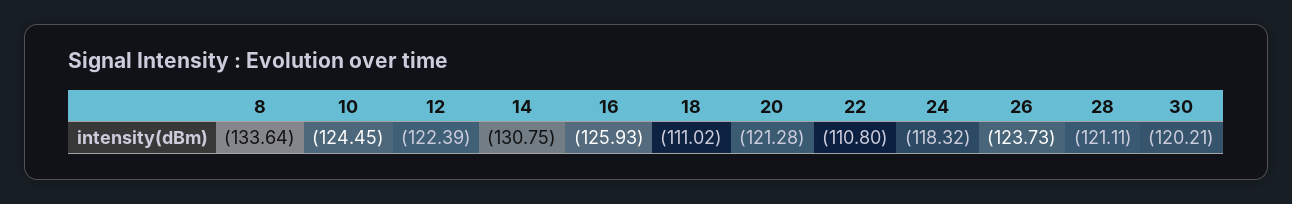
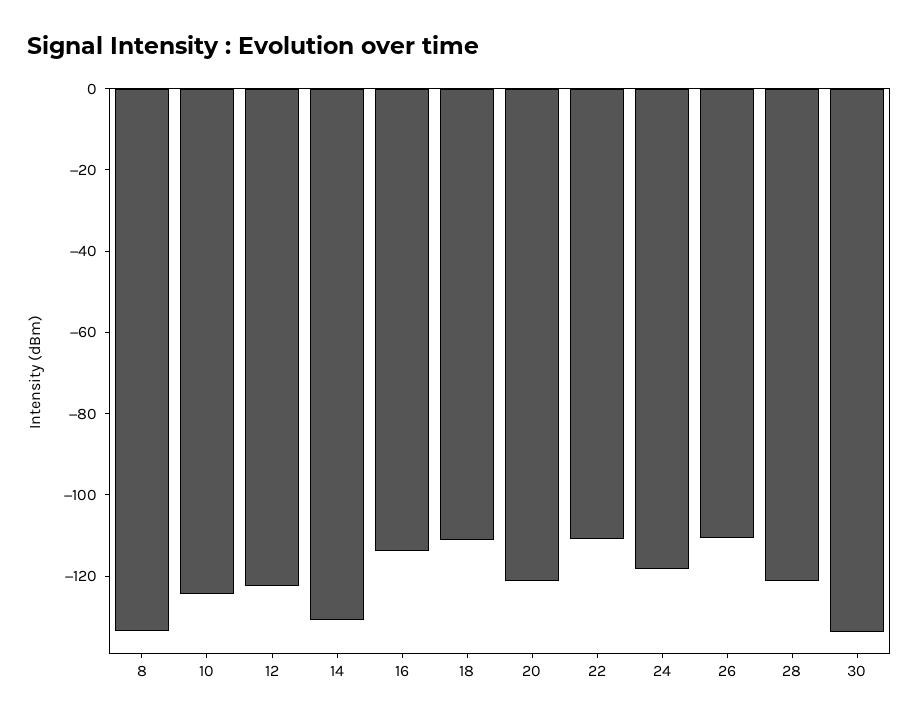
  {
    "8": -133.64,
    "10": -124.45,
    "12": -122.39,
    "14": -130.75,
-   "16": -125.93,
+   "16": -115,
    "18": -111.02,
    "20": -121.28,
    "22": -110.8,
    "24": -118.32,
-   "26": -123.73,
+   "26": -110,
    "28": -121.11,
-   "30": -120.21
+   "30": -135
  }

